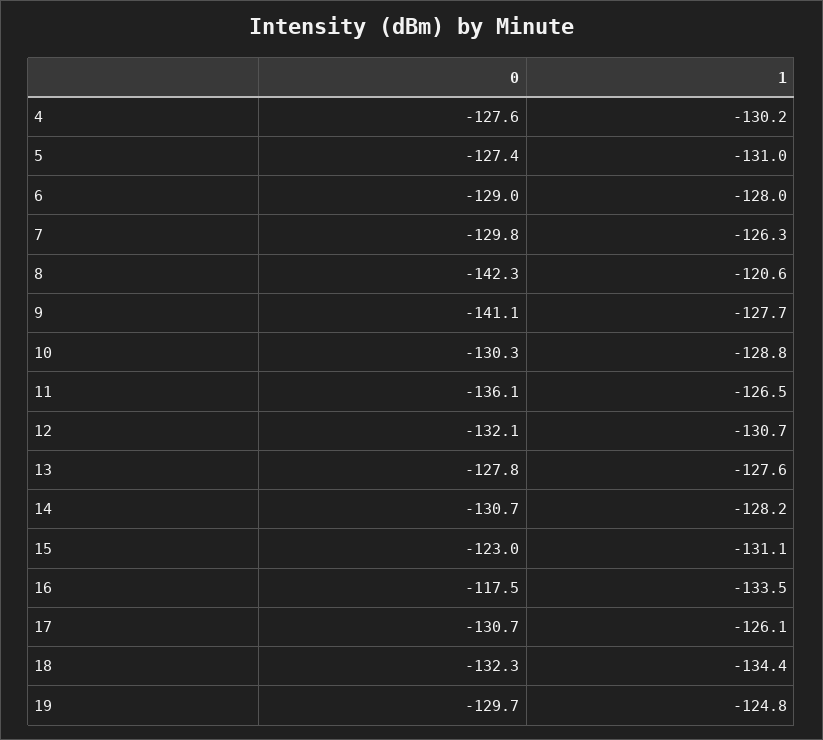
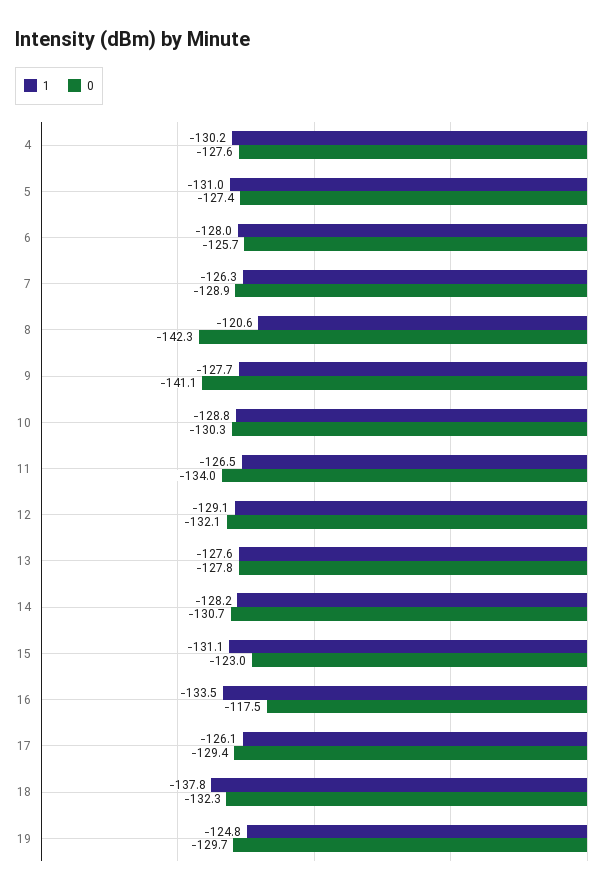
  {
    "0": {
      "4": -127.6,
      "5": -127.4,
-     "6": -129,
+     "6": -125.7,
-     "7": -129.8,
+     "7": -128.9,
      "8": -142.3,
      "9": -141.1,
      "10": -130.3,
-     "11": -136.1,
+     "11": -134,
      "12": -132.1,
      "13": -127.8,
      "14": -130.7,
      "15": -123,
      "16": -117.5,
-     "17": -130.7,
+     "17": -129.4,
      "18": -132.3,
      "19": -129.7
    },
    "1": {
      "4": -130.2,
      "5": -131,
      "6": -128,
      "7": -126.3,
      "8": -120.6,
      "9": -127.7,
      "10": -128.8,
      "11": -126.5,
-     "12": -130.7,
+     "12": -129.1,
      "13": -127.6,
      "14": -128.2,
      "15": -131.1,
      "16": -133.5,
      "17": -126.1,
-     "18": -134.4,
+     "18": -137.8,
      "19": -124.8
    }
  }

